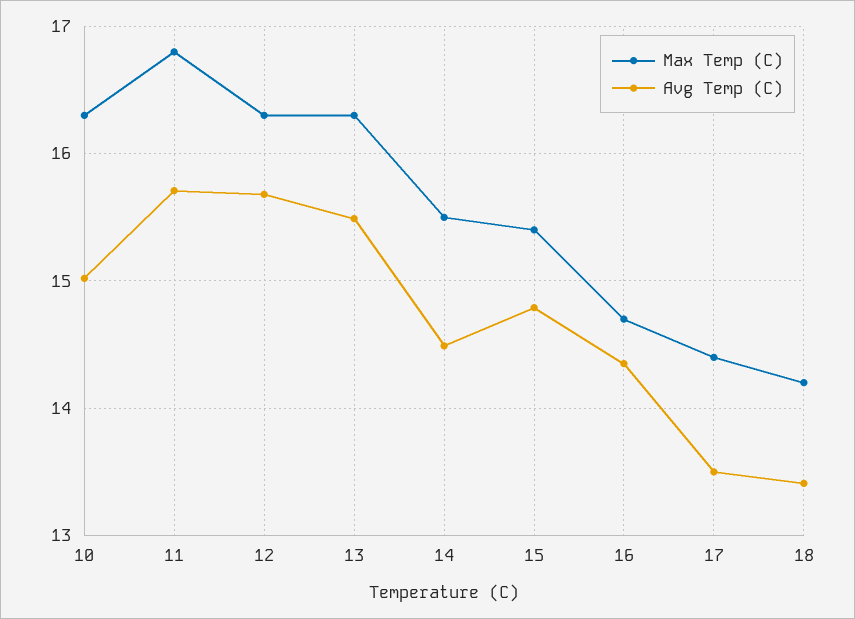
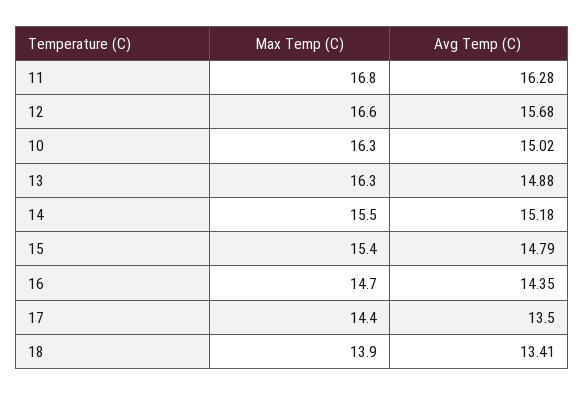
  {
    "Max Temp (C)": {
      "10": 16.3,
      "11": 16.8,
-     "12": 16.3,
+     "12": 16.6,
      "13": 16.3,
      "14": 15.5,
      "15": 15.4,
      "16": 14.7,
      "17": 14.4,
-     "18": 14.2
+     "18": 13.9
    },
    "Avg Temp (C)": {
      "10": 15.02,
-     "11": 15.7,
+     "11": 16.28,
      "12": 15.68,
-     "13": 15.5,
+     "13": 14.88,
-     "14": 14.5,
+     "14": 15.18,
      "15": 14.79,
      "16": 14.35,
      "17": 13.5,
      "18": 13.41
    }
  }

